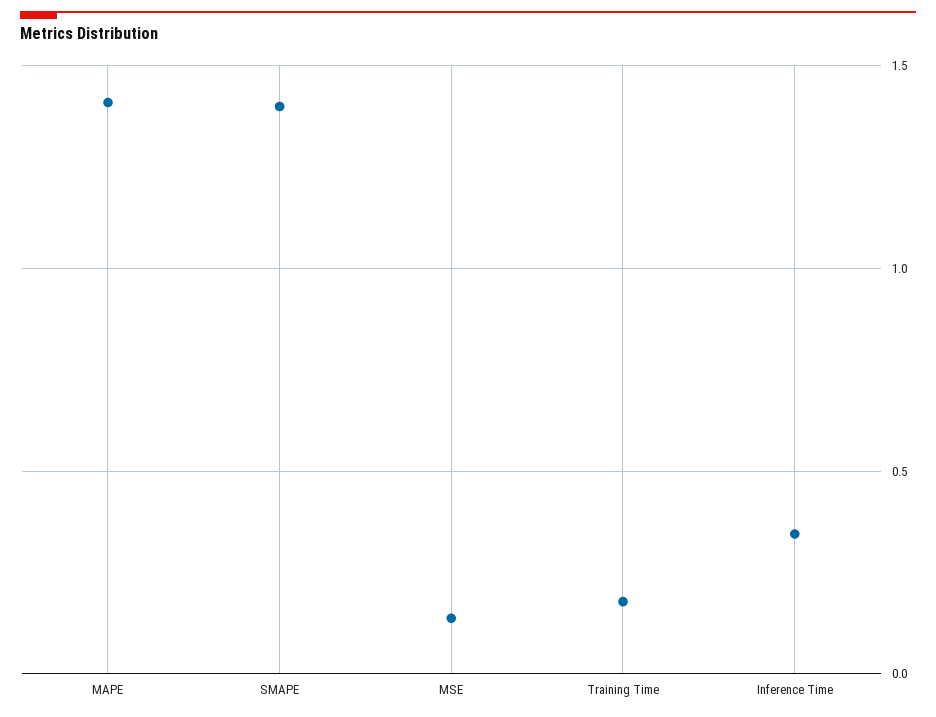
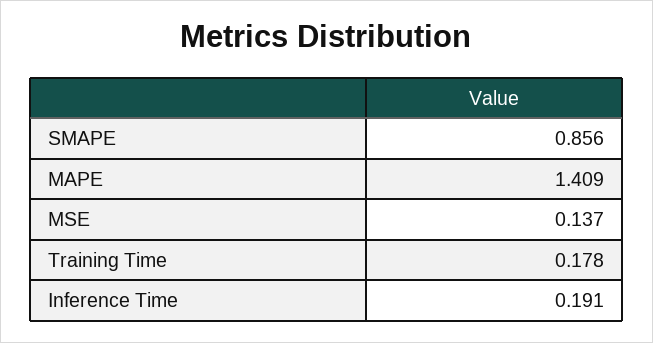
  {
    "MAPE": 1.409,
-   "SMAPE": 1.4,
+   "SMAPE": 0.856,
    "MSE": 0.137,
    "Training Time": 0.178,
-   "Inference Time": 0.35
+   "Inference Time": 0.191
  }

